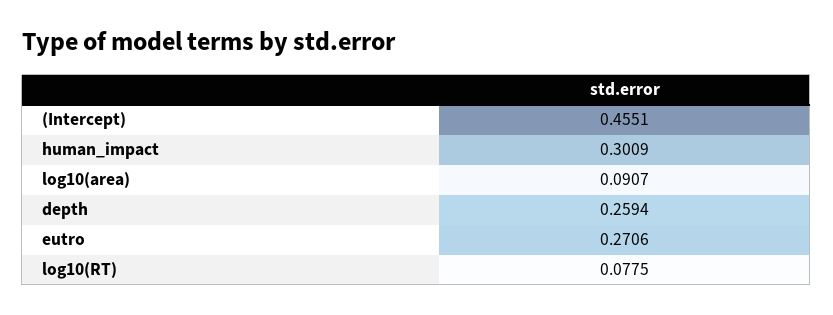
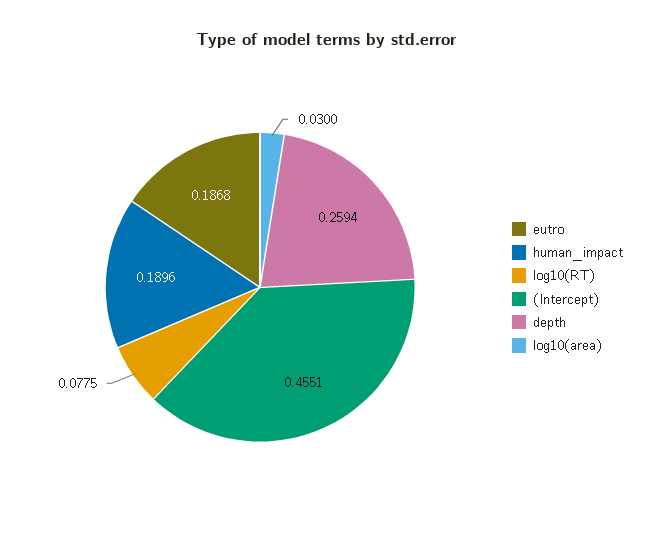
  {
    "(Intercept)": 0.4551,
-   "human_impact": 0.3009,
+   "human_impact": 0.1896,
-   "log10(area)": 0.0907,
+   "log10(area)": 0.03,
    "depth": 0.2594,
-   "eutro": 0.2706,
+   "eutro": 0.1868,
    "log10(RT)": 0.0775
  }

